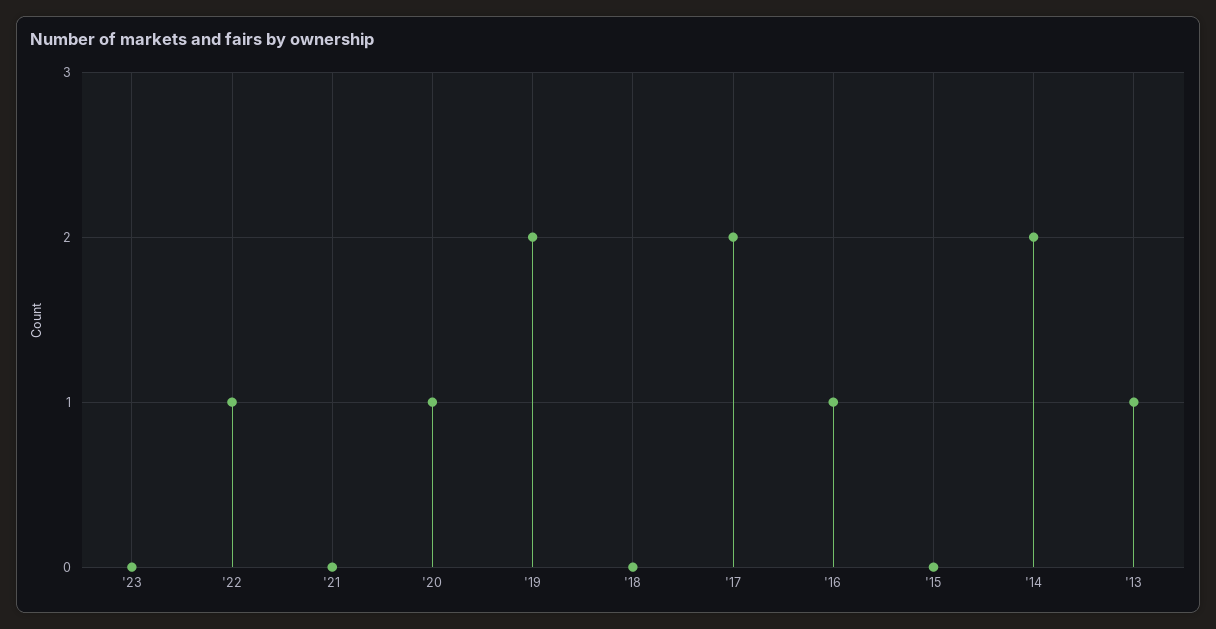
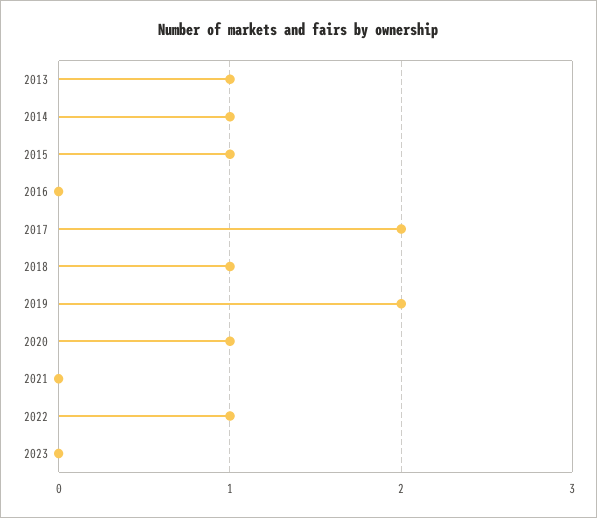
  {
    "'23": 0,
    "'22": 1,
    "'21": 0,
    "'20": 1,
    "'19": 2,
-   "'18": 0,
+   "'18": 1,
    "'17": 2,
-   "'16": 1,
+   "'16": 0,
-   "'15": 0,
+   "'15": 1,
-   "'14": 2,
+   "'14": 1,
    "'13": 1
  }

